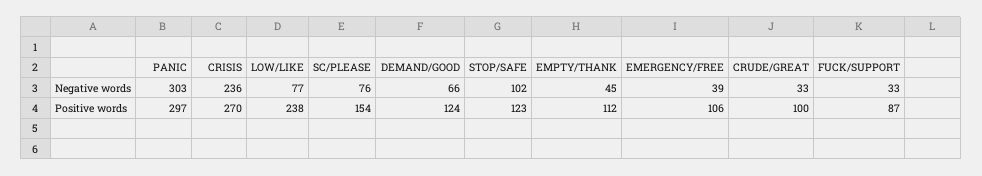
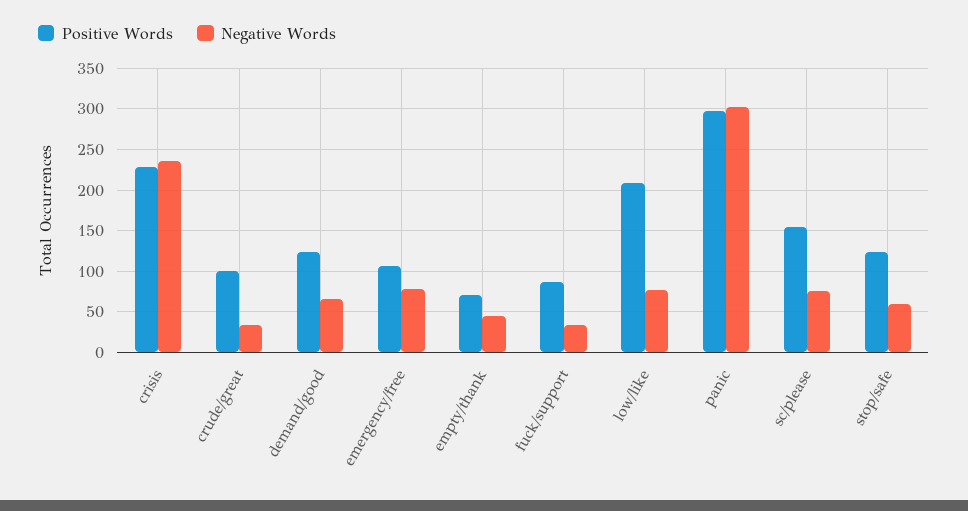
  {
    "Negative words": {
      "PANIC": 303,
      "CRISIS": 236,
      "LOW/LIKE": 77,
      "SC/PLEASE": 76,
      "DEMAND/GOOD": 66,
-     "STOP/SAFE": 102,
+     "STOP/SAFE": 60,
      "EMPTY/THANK": 45,
-     "EMERGENCY/FREE": 39,
+     "EMERGENCY/FREE": 80,
      "CRUDE/GREAT": 33,
      "FUCK/SUPPORT": 33
    },
    "Positive words": {
      "PANIC": 297,
-     "CRISIS": 270,
+     "CRISIS": 230,
-     "LOW/LIKE": 238,
+     "LOW/LIKE": 210,
      "SC/PLEASE": 154,
      "DEMAND/GOOD": 124,
      "STOP/SAFE": 123,
-     "EMPTY/THANK": 112,
+     "EMPTY/THANK": 70,
      "EMERGENCY/FREE": 106,
      "CRUDE/GREAT": 100,
      "FUCK/SUPPORT": 87
    }
  }

